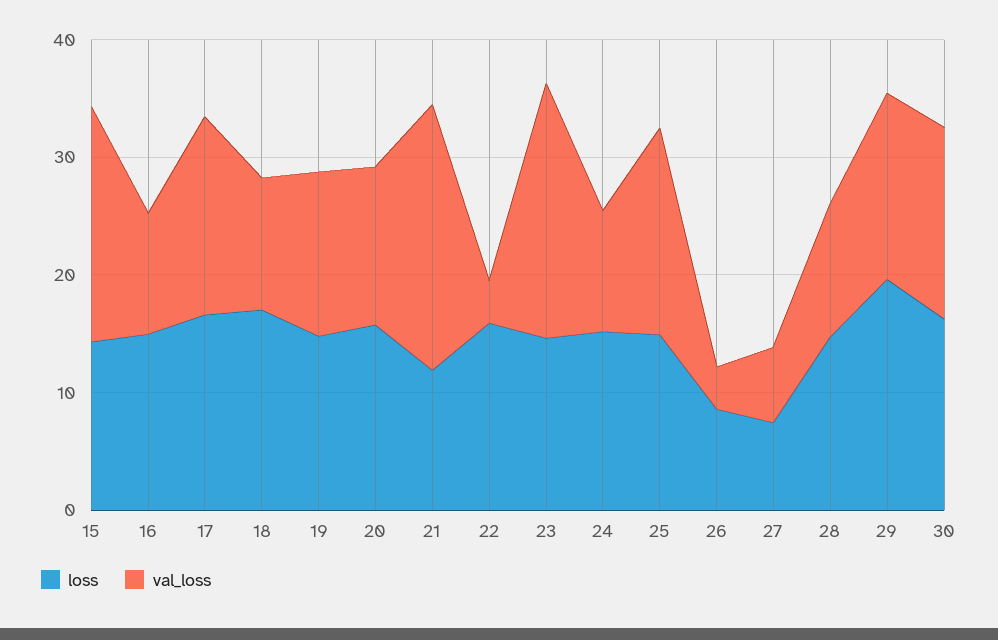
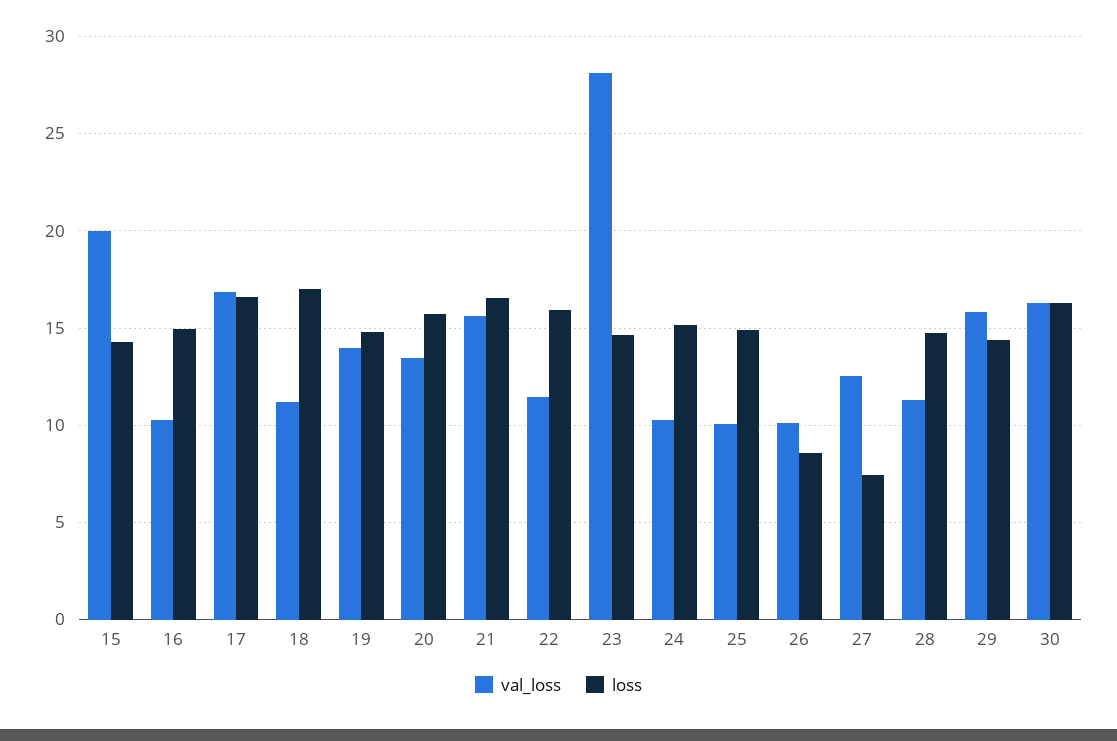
  {
    "loss": {
      "15": 14.5,
      "16": 15,
      "17": 16.5,
      "18": 17,
      "19": 15,
      "20": 16,
-     "21": 12,
+     "21": 16.5,
      "22": 16,
      "23": 14.5,
      "24": 15,
      "25": 15,
      "26": 8.5,
      "27": 7.5,
      "28": 14.5,
-     "29": 20,
+     "29": 14.5,
      "30": 16.5
    },
    "val_loss": {
      "15": 20,
      "16": 10.5,
      "17": 17,
      "18": 11,
      "19": 14,
      "20": 13.5,
-     "21": 22,
+     "21": 15.5,
-     "22": 4,
+     "22": 11.5,
-     "23": 22,
+     "23": 28,
      "24": 10.5,
-     "25": 18,
+     "25": 10,
-     "26": 4,
+     "26": 10,
-     "27": 6,
+     "27": 12.5,
      "28": 11.5,
      "29": 16,
      "30": 16.5
    }
  }

